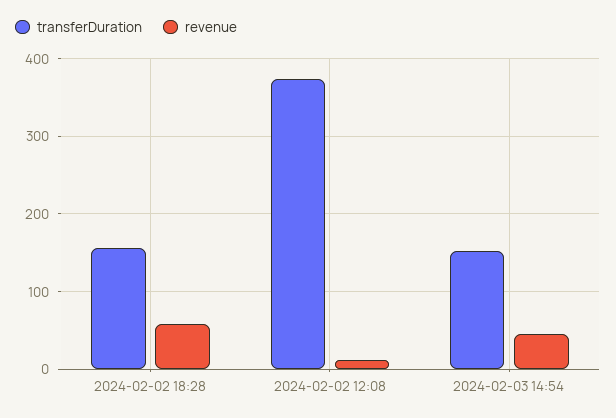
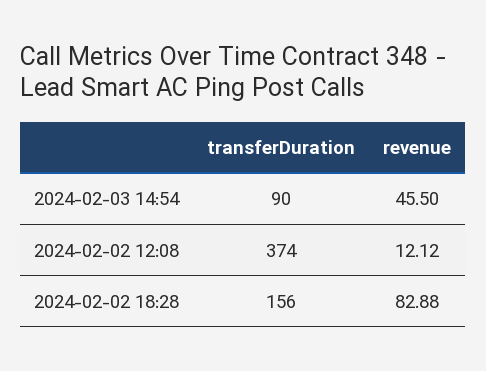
  {
    "transferDuration": {
      "2024-02-02 18:28": 156,
      "2024-02-02 12:08": 374,
-     "2024-02-03 14:54": 150
+     "2024-02-03 14:54": 90
    },
    "revenue": {
-     "2024-02-02 18:28": 60,
+     "2024-02-02 18:28": 82.88,
      "2024-02-02 12:08": 12.12,
      "2024-02-03 14:54": 45.5
    }
  }

